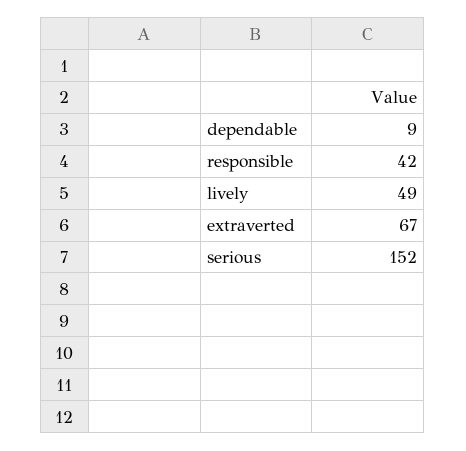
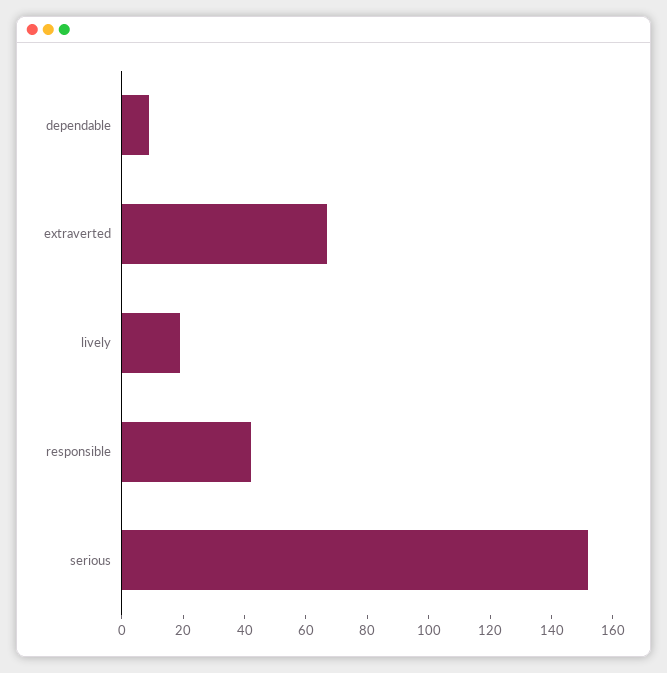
  {
    "dependable": 9,
    "responsible": 42,
-   "lively": 49,
+   "lively": 20,
    "extraverted": 67,
    "serious": 152
  }

